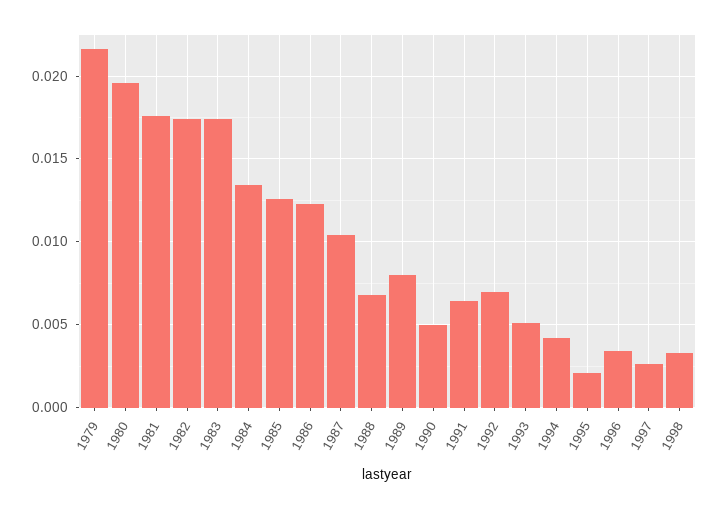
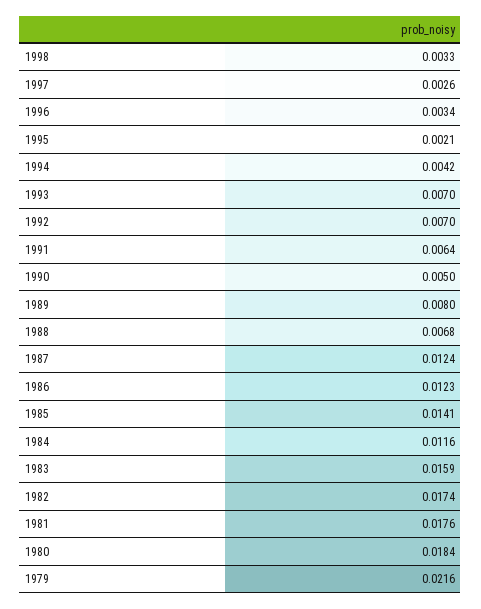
  {
    "1979": 0.0216,
-   "1980": 0.0195,
+   "1980": 0.0184,
    "1981": 0.0176,
    "1982": 0.0174,
-   "1983": 0.0175,
+   "1983": 0.0159,
-   "1984": 0.0135,
+   "1984": 0.0116,
-   "1985": 0.0125,
+   "1985": 0.0141,
    "1986": 0.0123,
-   "1987": 0.0105,
+   "1987": 0.0124,
    "1988": 0.0068,
    "1989": 0.008,
    "1990": 0.005,
    "1991": 0.0064,
    "1992": 0.007,
-   "1993": 0.005,
+   "1993": 0.007,
    "1994": 0.0042,
    "1995": 0.0021,
    "1996": 0.0034,
    "1997": 0.0026,
    "1998": 0.0033
  }

